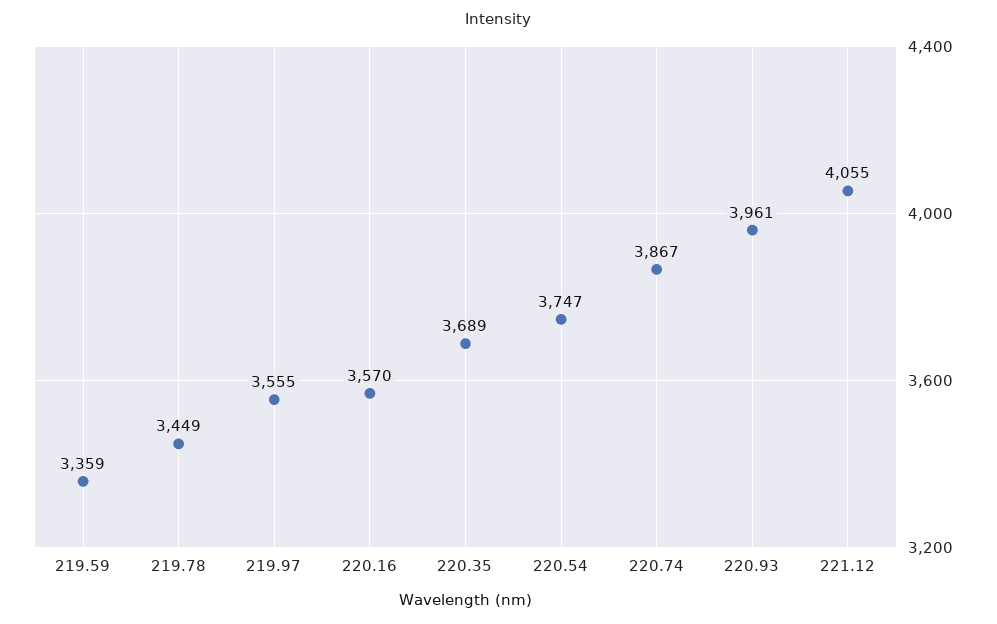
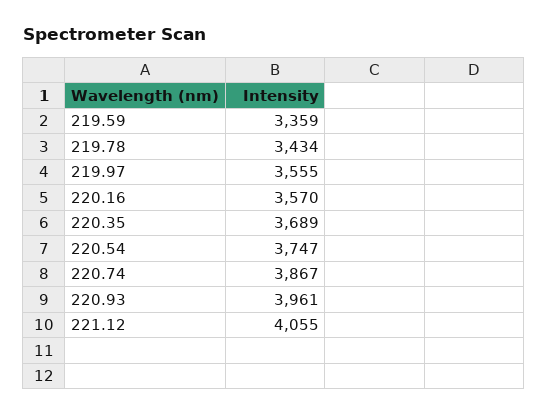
  {
    "219.59": 3359,
-   "219.78": 3449,
+   "219.78": 3434,
    "219.97": 3555,
    "220.16": 3570,
    "220.35": 3689,
    "220.54": 3747,
    "220.74": 3867,
    "220.93": 3961,
    "221.12": 4055
  }

